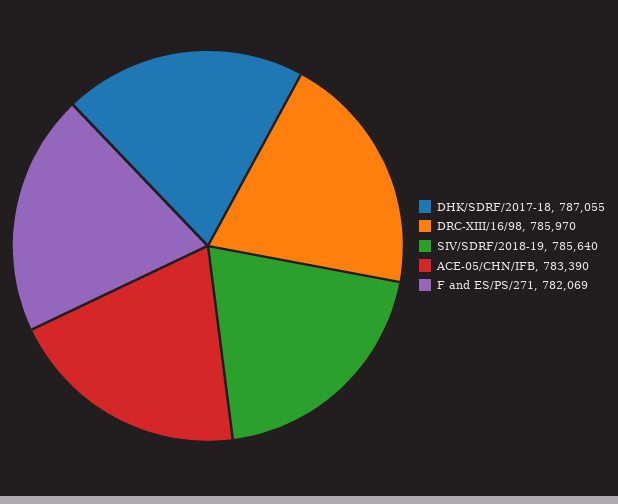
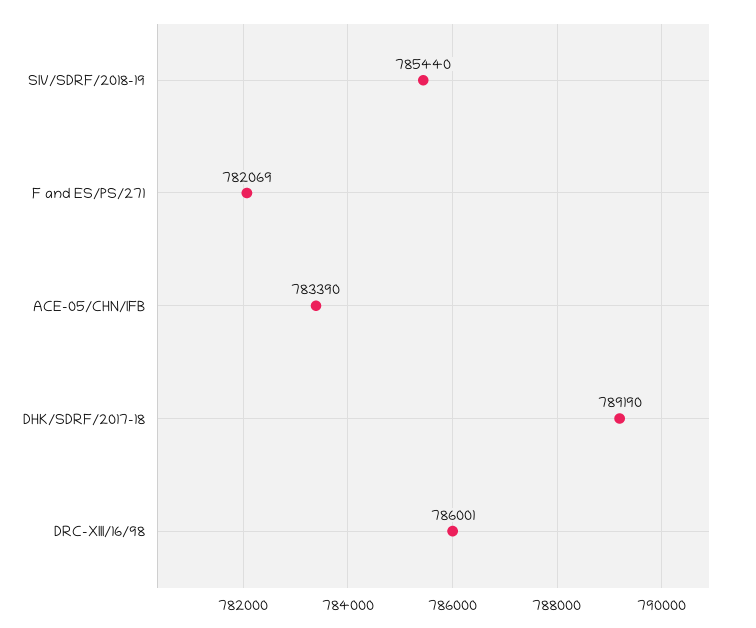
  {
-   "DHK/SDRF/2017-18": 787055,
+   "DHK/SDRF/2017-18": 789190,
-   "DRC-XIII/16/98": 785970,
+   "DRC-XIII/16/98": 786001,
-   "SIV/SDRF/2018-19": 785640,
+   "SIV/SDRF/2018-19": 785440,
    "ACE-05/CHN/IFB": 783390,
    "F and ES/PS/271": 782069
  }

